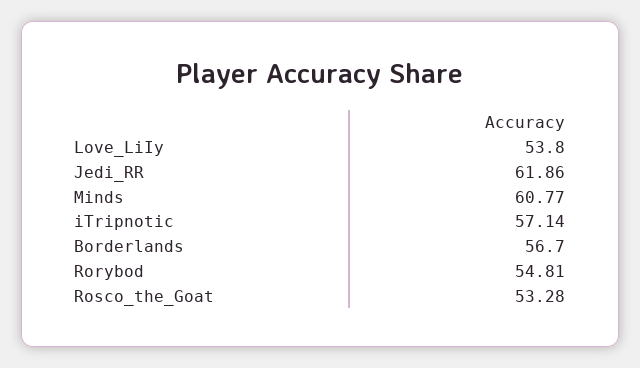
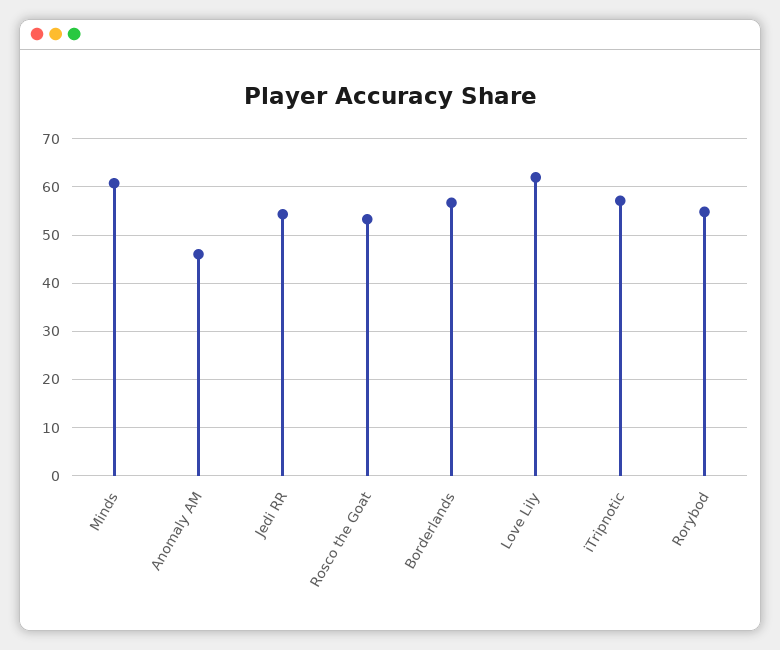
  {
-   "Love_LiIy": 53.8,
+   "Love_LiIy": 62,
-   "Jedi_RR": 61.86,
+   "Jedi_RR": 54,
    "Minds": 60.77,
    "iTripnotic": 57.14,
    "Borderlands": 56.7,
    "Rorybod": 54.81,
-   "Rosco_the_Goat": 53.28
+   "Rosco_the_Goat": 53.28,
+   "Anomaly AM": 46
  }

